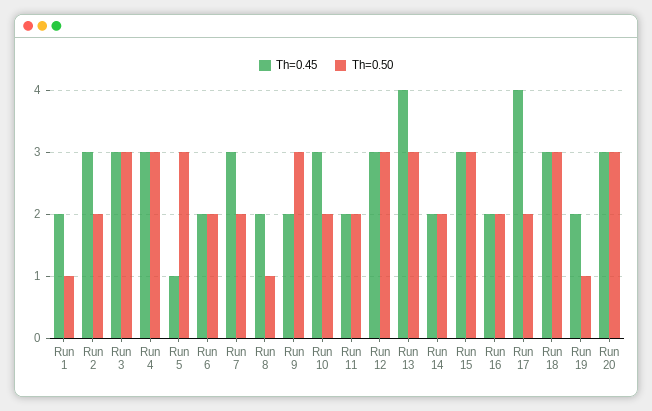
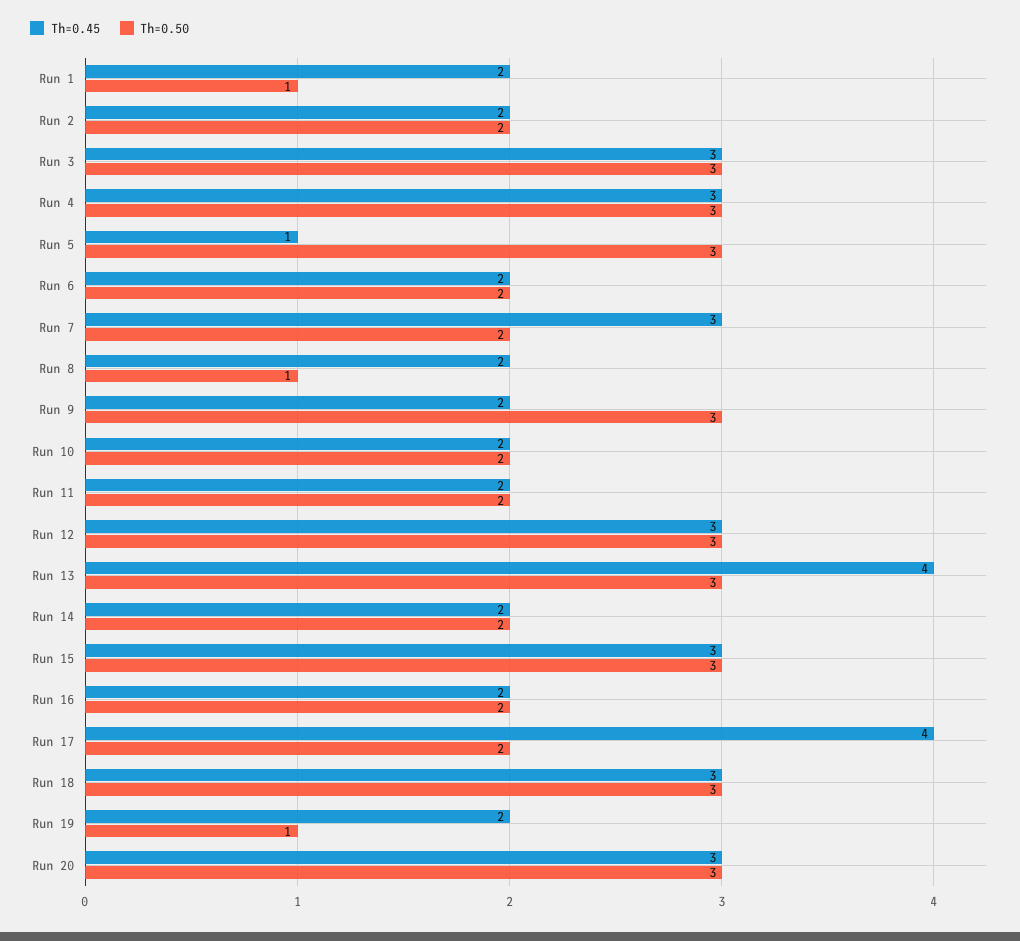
  {
    "Th=0.45": {
      "Run 1": 2,
-     "Run 2": 3,
+     "Run 2": 2,
      "Run 3": 3,
      "Run 4": 3,
      "Run 5": 1,
      "Run 6": 2,
      "Run 7": 3,
      "Run 8": 2,
      "Run 9": 2,
-     "Run 10": 3,
+     "Run 10": 2,
      "Run 11": 2,
      "Run 12": 3,
      "Run 13": 4,
      "Run 14": 2,
      "Run 15": 3,
      "Run 16": 2,
      "Run 17": 4,
      "Run 18": 3,
      "Run 19": 2,
      "Run 20": 3
    },
    "Th=0.50": {
      "Run 1": 1,
      "Run 2": 2,
      "Run 3": 3,
      "Run 4": 3,
      "Run 5": 3,
      "Run 6": 2,
      "Run 7": 2,
      "Run 8": 1,
      "Run 9": 3,
      "Run 10": 2,
      "Run 11": 2,
      "Run 12": 3,
      "Run 13": 3,
      "Run 14": 2,
      "Run 15": 3,
      "Run 16": 2,
      "Run 17": 2,
      "Run 18": 3,
      "Run 19": 1,
      "Run 20": 3
    }
  }

